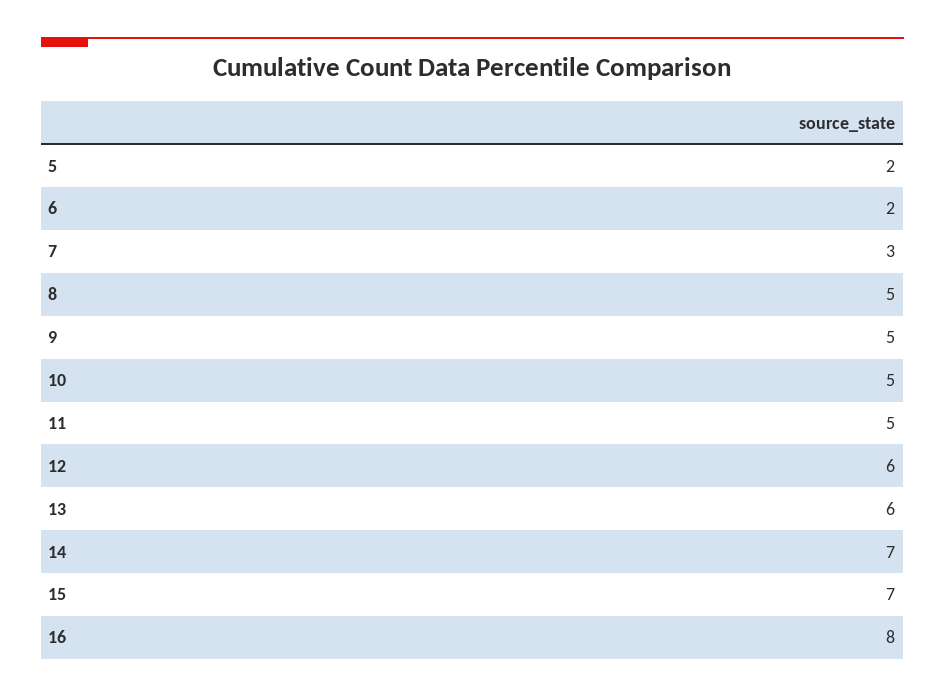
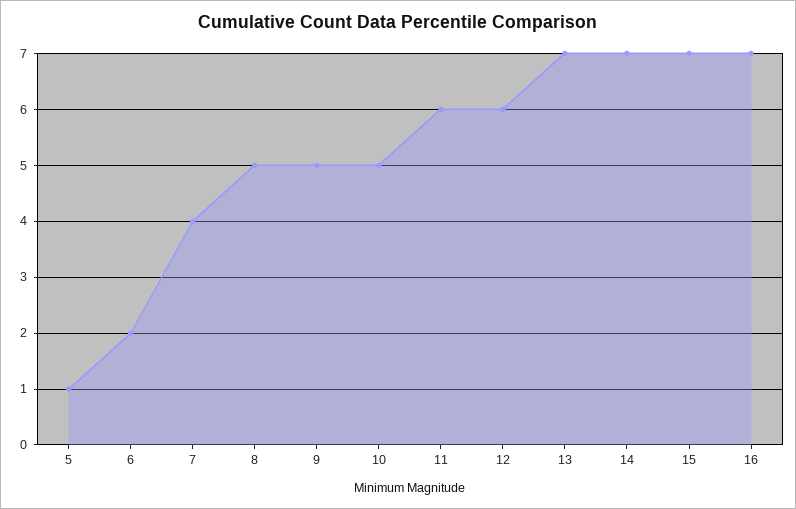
  {
-   "5": 2,
+   "5": 1,
    "6": 2,
-   "7": 3,
+   "7": 4,
    "8": 5,
    "9": 5,
    "10": 5,
-   "11": 5,
+   "11": 6,
    "12": 6,
-   "13": 6,
+   "13": 7,
    "14": 7,
    "15": 7,
-   "16": 8
+   "16": 7
  }

